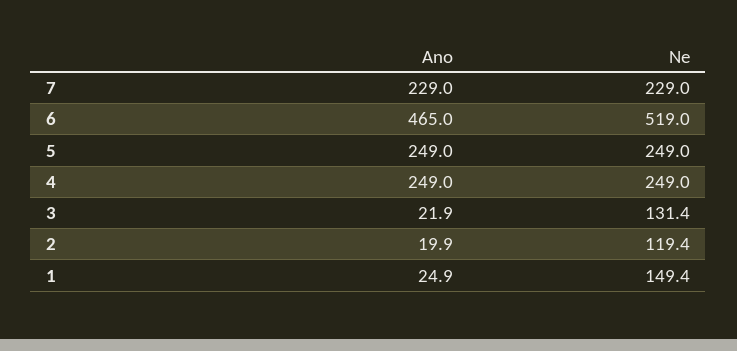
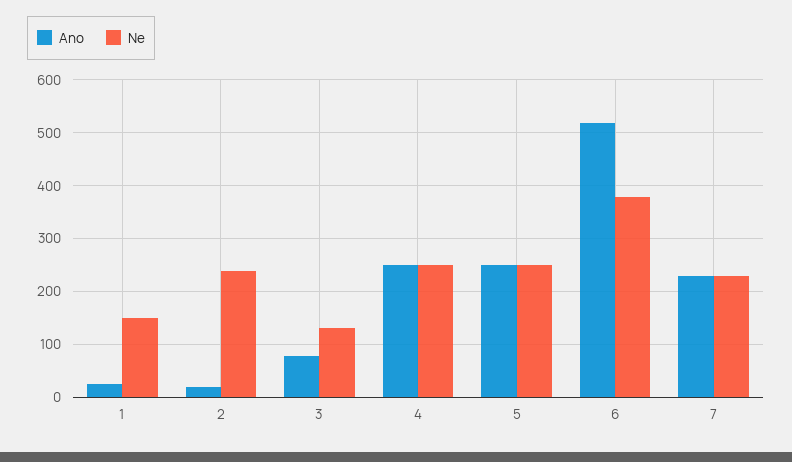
  {
    "Ano": {
      "7": 229,
-     "6": 465,
+     "6": 520,
      "5": 249,
      "4": 249,
-     "3": 21.9,
+     "3": 80,
      "2": 19.9,
      "1": 24.9
    },
    "Ne": {
      "7": 229,
-     "6": 519,
+     "6": 380,
      "5": 249,
      "4": 249,
      "3": 131.4,
-     "2": 119.4,
+     "2": 240,
      "1": 149.4
    }
  }

